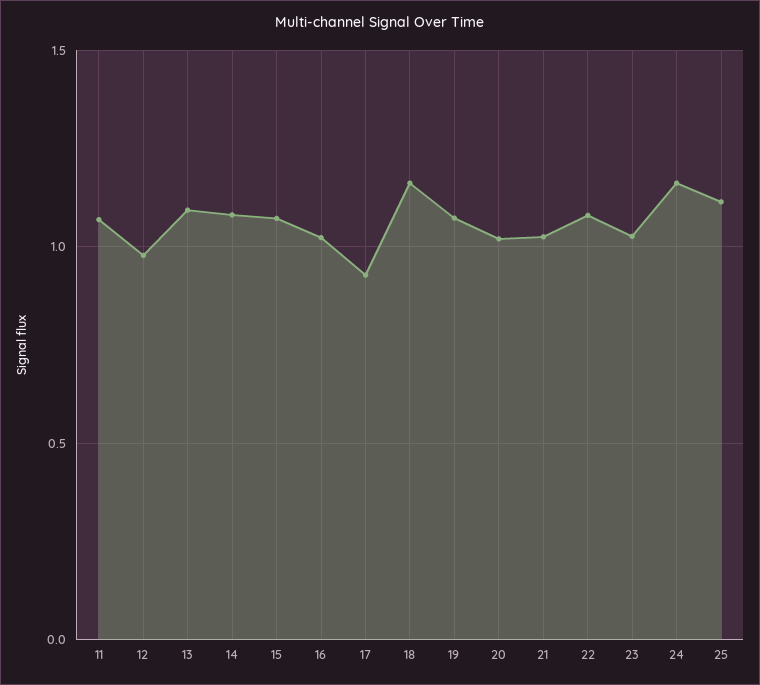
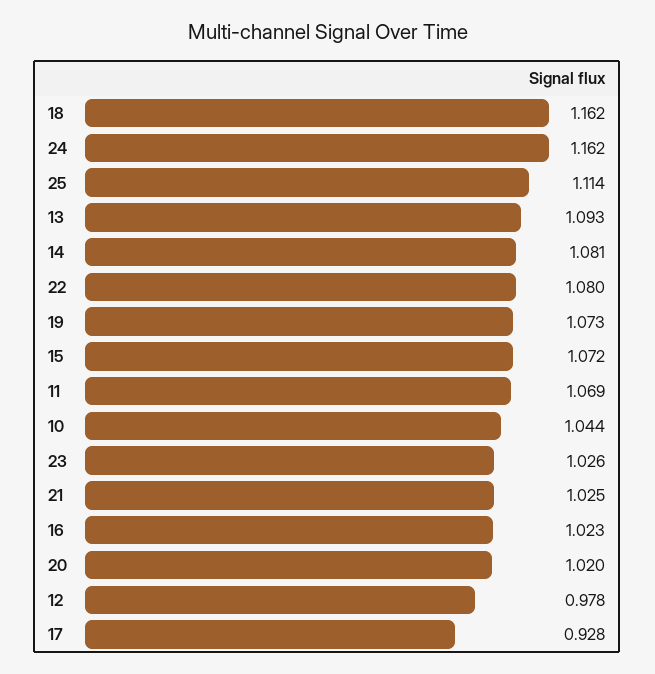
  {
    "11": 1.069,
    "12": 0.978,
    "13": 1.093,
    "14": 1.081,
    "15": 1.072,
    "16": 1.023,
    "17": 0.928,
    "18": 1.162,
    "19": 1.073,
    "20": 1.02,
    "21": 1.025,
    "22": 1.08,
    "23": 1.026,
    "24": 1.162,
-   "25": 1.114
+   "25": 1.114,
+   "10": 1.044
  }

